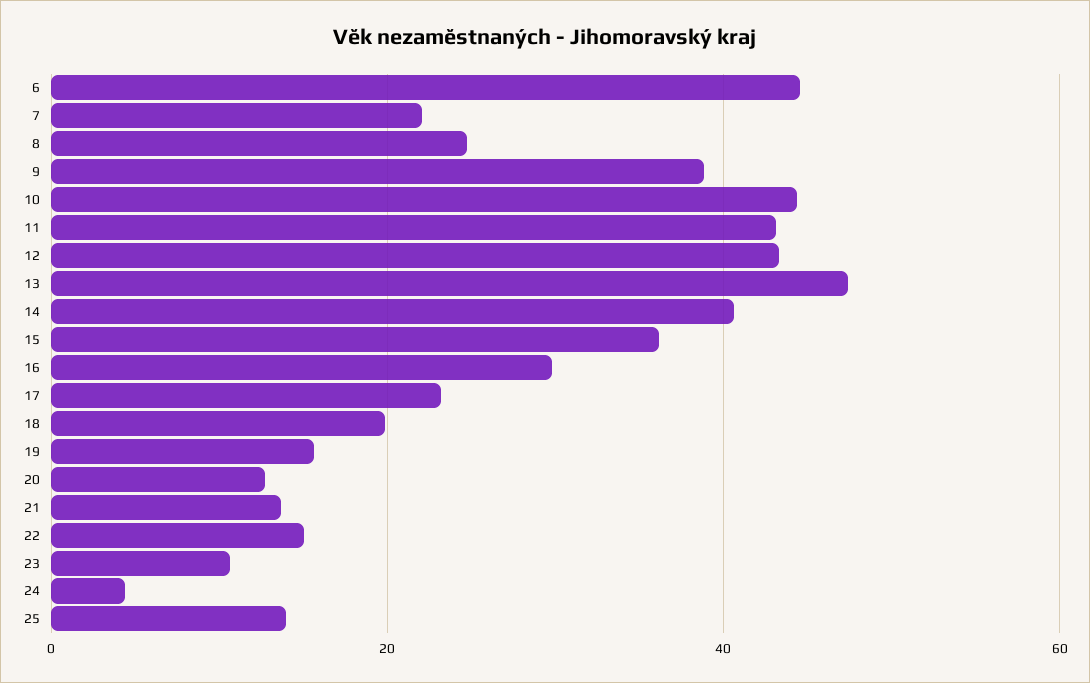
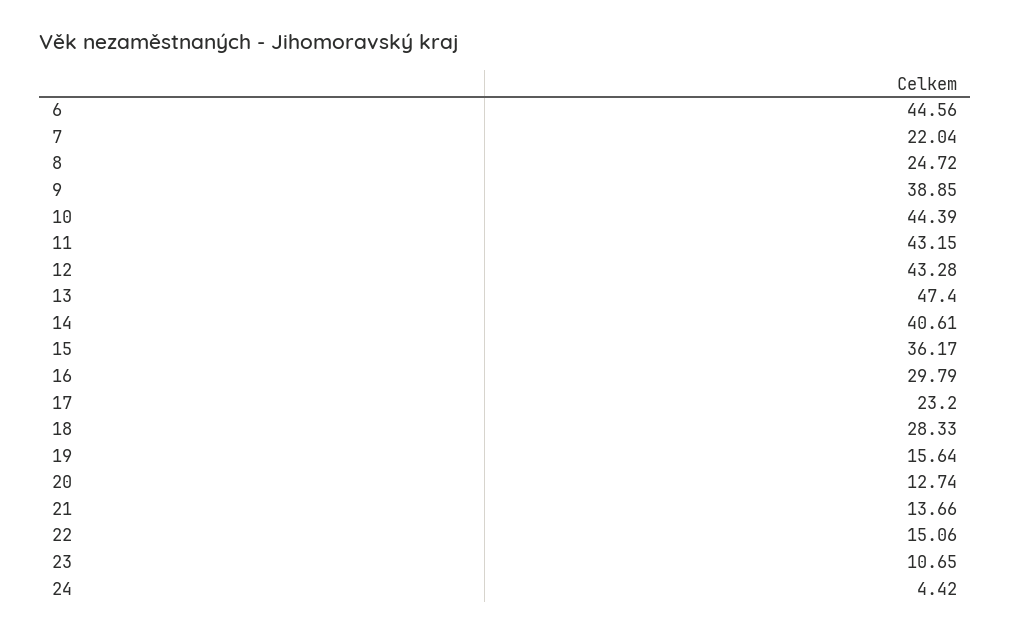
  {
    "6": 44.56,
    "7": 22.04,
    "8": 24.72,
    "9": 38.85,
    "10": 44.39,
    "11": 43.15,
    "12": 43.28,
    "13": 47.4,
    "14": 40.61,
    "15": 36.17,
    "16": 29.79,
    "17": 23.2,
-   "18": 20,
+   "18": 28.33,
    "19": 15.64,
    "20": 12.74,
    "21": 13.66,
    "22": 15.06,
    "23": 10.65,
-   "24": 4.42,
+   "24": 4.42
-   "25": 14
  }

